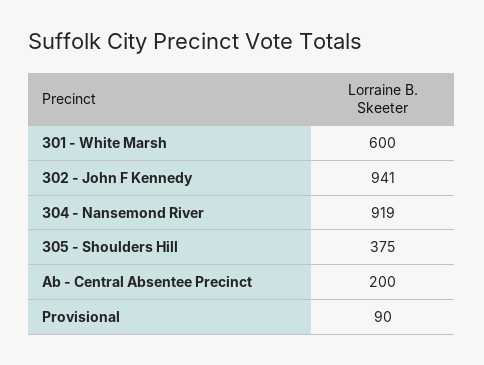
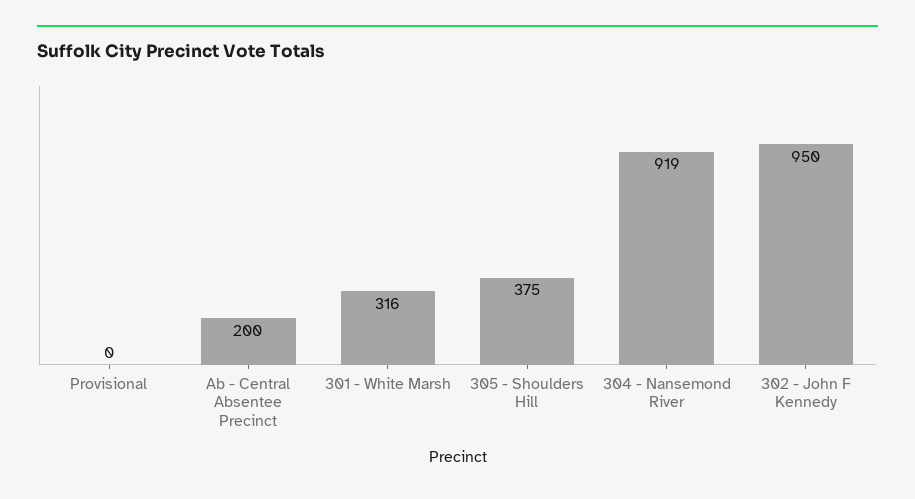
  {
-   "301 - White Marsh": 600,
+   "301 - White Marsh": 316,
-   "302 - John F Kennedy": 941,
+   "302 - John F Kennedy": 950,
    "304 - Nansemond River": 919,
    "305 - Shoulders Hill": 375,
    "Ab - Central Absentee Precinct": 200,
-   "Provisional": 90
+   "Provisional": 0
  }

